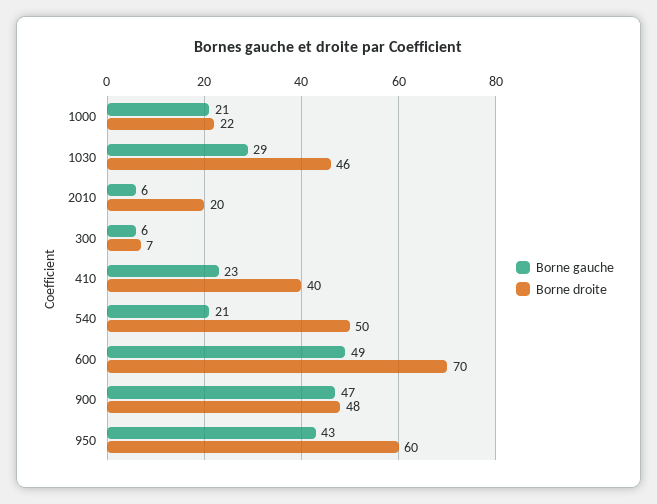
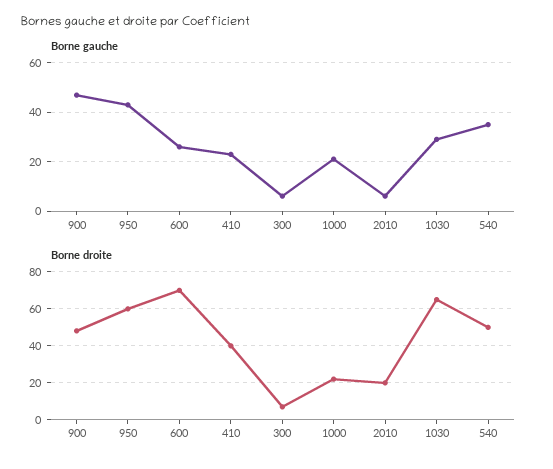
  {
    "Borne gauche": {
      "1000": 21,
      "1030": 29,
      "2010": 6,
      "300": 6,
      "410": 23,
-     "540": 21,
+     "540": 35,
-     "600": 49,
+     "600": 25,
      "900": 47,
      "950": 43
    },
    "Borne droite": {
      "1000": 22,
-     "1030": 46,
+     "1030": 65,
      "2010": 20,
      "300": 7,
      "410": 40,
      "540": 50,
      "600": 70,
      "900": 48,
      "950": 60
    }
  }

